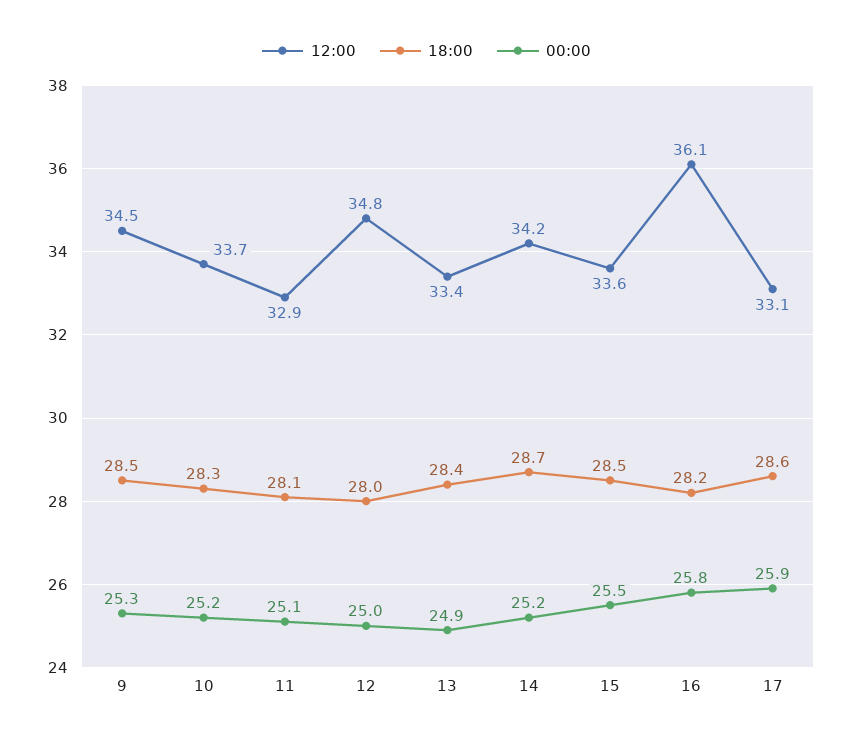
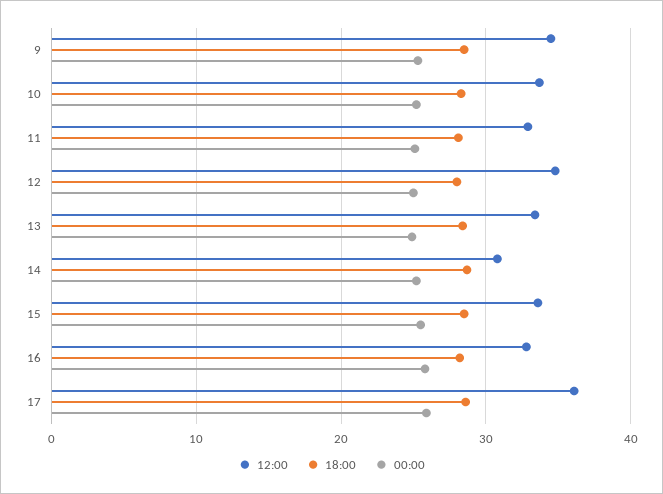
  {
    "12:00": {
      "9": 34.5,
      "10": 33.7,
      "11": 32.9,
      "12": 34.8,
      "13": 33.4,
-     "14": 34.2,
+     "14": 31,
      "15": 33.6,
-     "16": 36.1,
+     "16": 33,
-     "17": 33.1
+     "17": 36
    },
    "18:00": {
      "9": 28.5,
      "10": 28.3,
      "11": 28.1,
      "12": 28,
      "13": 28.4,
      "14": 28.7,
      "15": 28.5,
      "16": 28.2,
      "17": 28.6
    },
    "00:00": {
      "9": 25.3,
      "10": 25.2,
      "11": 25.1,
      "12": 25,
      "13": 24.9,
      "14": 25.2,
      "15": 25.5,
      "16": 25.8,
      "17": 25.9
    }
  }

